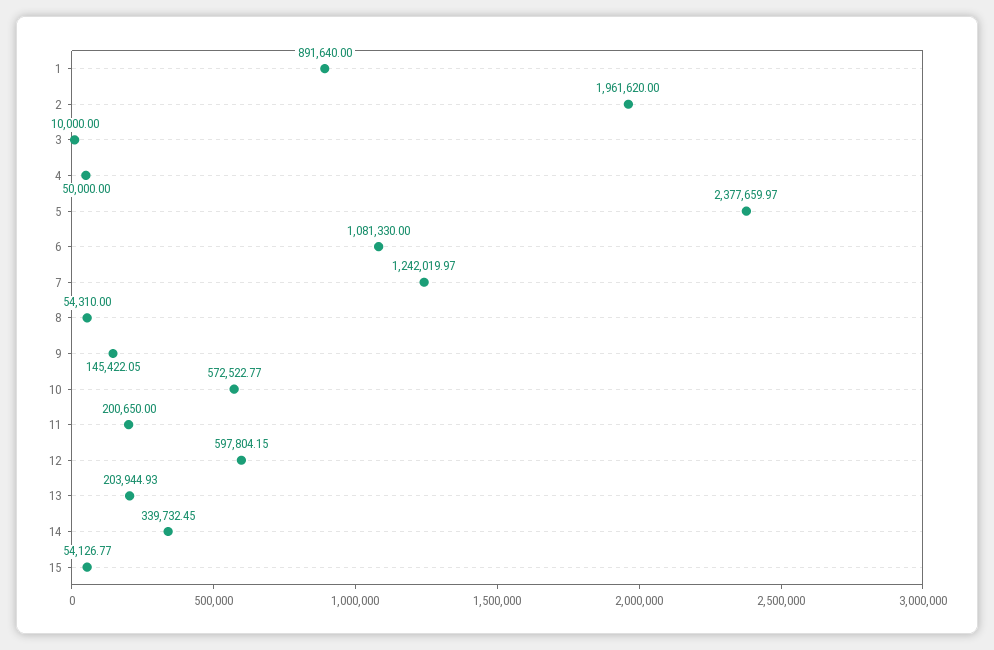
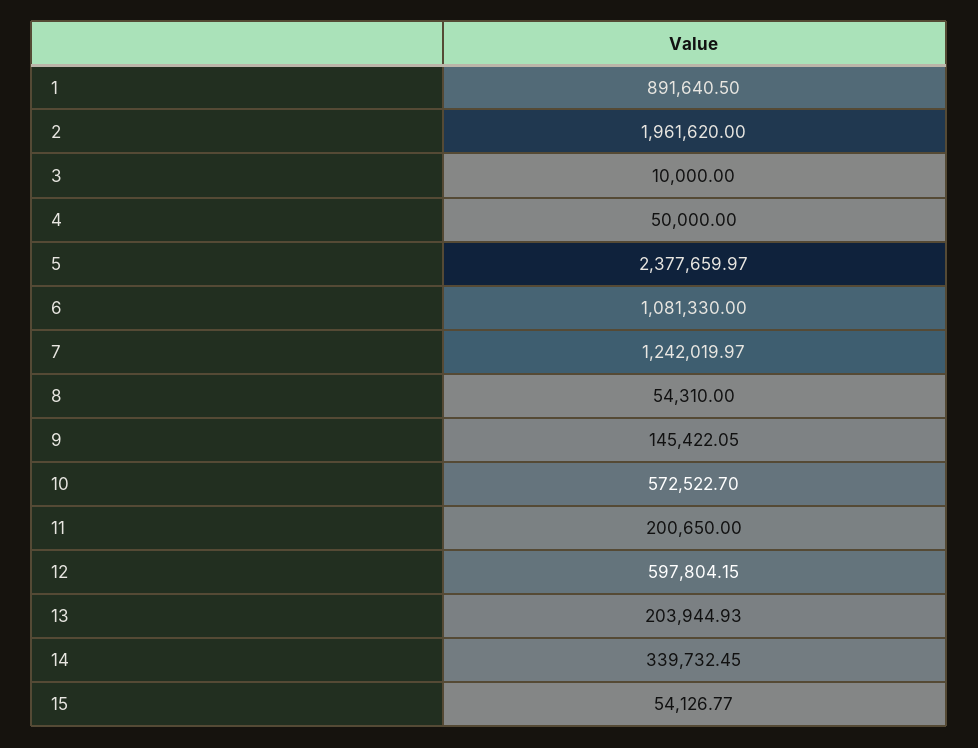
  {
-   "1": 891640,
+   "1": 891640.5,
    "2": 1961620,
    "3": 10000,
    "4": 50000,
    "5": 2377659.97,
    "6": 1081330,
    "7": 1242019.97,
    "8": 54310,
    "9": 145422.05,
-   "10": 572522.77,
+   "10": 572522.7,
    "11": 200650,
    "12": 597804.15,
    "13": 203944.93,
    "14": 339732.45,
    "15": 54126.77
  }

